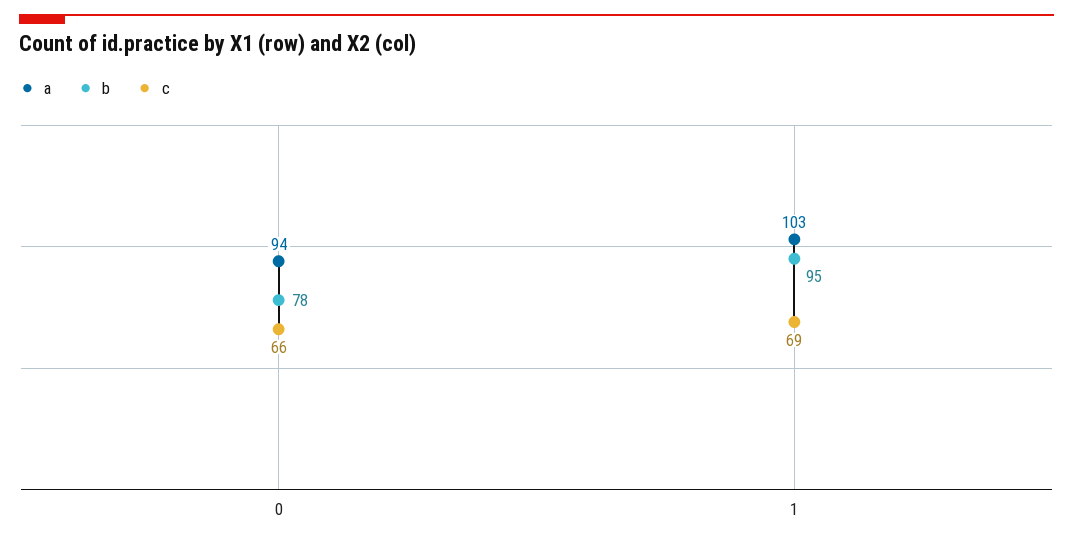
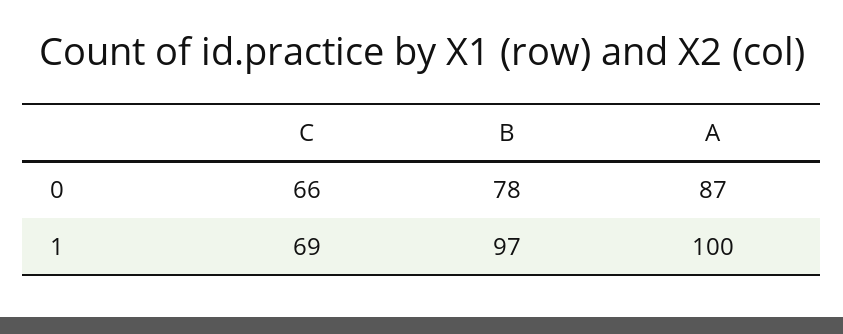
  {
    "a": {
-     "0": 94,
+     "0": 87,
-     "1": 103
+     "1": 100
    },
    "b": {
      "0": 78,
-     "1": 95
+     "1": 97
    },
    "c": {
      "0": 66,
      "1": 69
    }
  }

